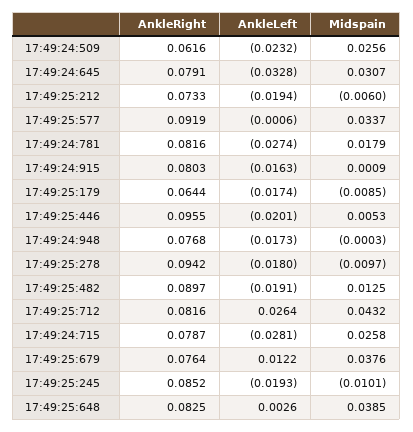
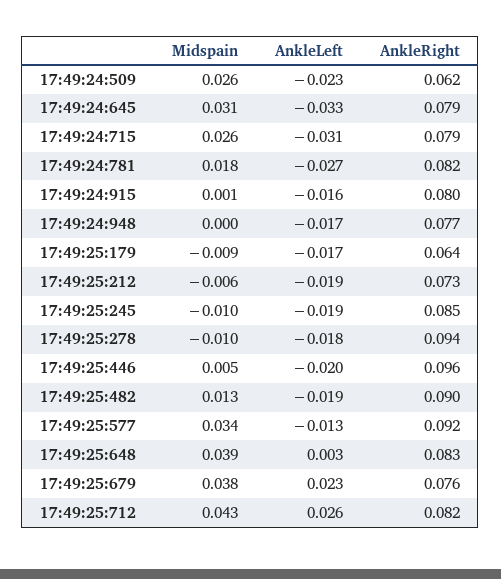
  {
    "AnkleRight": {
      "17:49:24:509": 0.0616,
      "17:49:24:645": 0.0791,
      "17:49:25:212": 0.0733,
      "17:49:25:577": 0.0919,
      "17:49:24:781": 0.0816,
      "17:49:24:915": 0.0803,
      "17:49:25:179": 0.0644,
      "17:49:25:446": 0.0955,
      "17:49:24:948": 0.0768,
      "17:49:25:278": 0.0942,
      "17:49:25:482": 0.0897,
      "17:49:25:712": 0.0816,
      "17:49:24:715": 0.0787,
      "17:49:25:679": 0.0764,
      "17:49:25:245": 0.0852,
      "17:49:25:648": 0.0825
    },
    "AnkleLeft": {
      "17:49:24:509": -0.0232,
      "17:49:24:645": -0.0328,
      "17:49:25:212": -0.0194,
-     "17:49:25:577": -0.0006,
+     "17:49:25:577": -0.013,
      "17:49:24:781": -0.0274,
      "17:49:24:915": -0.0163,
      "17:49:25:179": -0.0174,
      "17:49:25:446": -0.0201,
      "17:49:24:948": -0.0173,
      "17:49:25:278": -0.018,
      "17:49:25:482": -0.0191,
      "17:49:25:712": 0.0264,
-     "17:49:24:715": -0.0281,
+     "17:49:24:715": -0.031,
-     "17:49:25:679": 0.0122,
+     "17:49:25:679": 0.023,
      "17:49:25:245": -0.0193,
      "17:49:25:648": 0.0026
    },
    "Midspain": {
      "17:49:24:509": 0.0256,
      "17:49:24:645": 0.0307,
      "17:49:25:212": -0.006,
      "17:49:25:577": 0.0337,
      "17:49:24:781": 0.0179,
      "17:49:24:915": 0.0009,
      "17:49:25:179": -0.0085,
      "17:49:25:446": 0.0053,
      "17:49:24:948": -0.0003,
      "17:49:25:278": -0.0097,
      "17:49:25:482": 0.0125,
      "17:49:25:712": 0.0432,
      "17:49:24:715": 0.0258,
      "17:49:25:679": 0.0376,
      "17:49:25:245": -0.0101,
      "17:49:25:648": 0.0385
    }
  }

